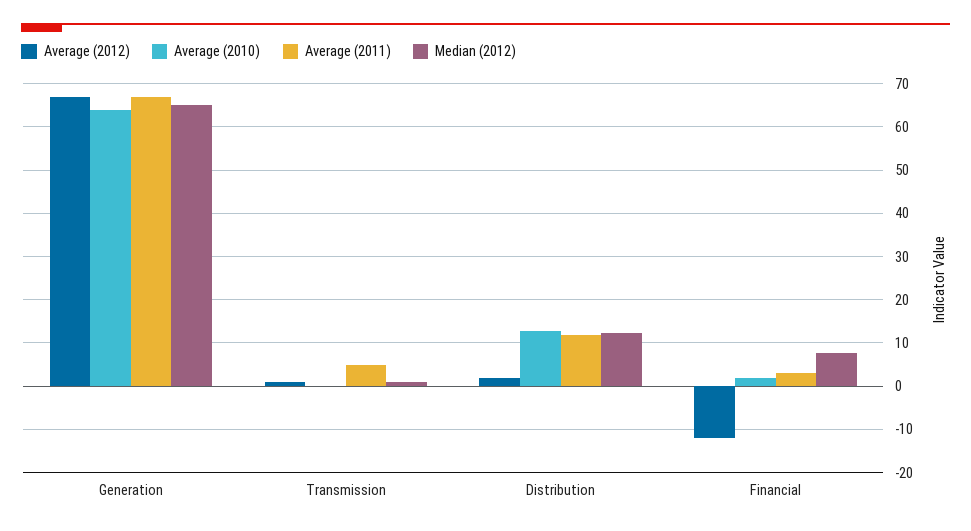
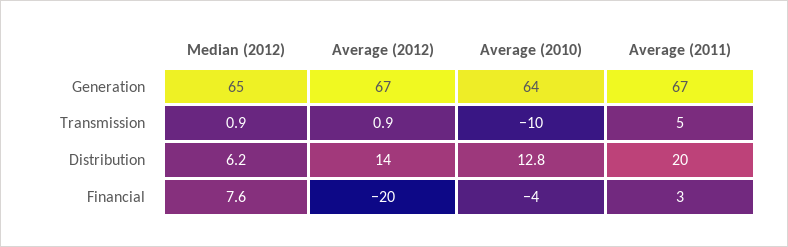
  {
    "Average (2012)": {
      "Generation": 67,
      "Transmission": 0.9,
-     "Distribution": 2,
+     "Distribution": 14,
-     "Financial": -12
+     "Financial": -20
    },
    "Average (2010)": {
      "Generation": 64,
-     "Transmission": 0,
+     "Transmission": -10,
      "Distribution": 12.8,
-     "Financial": 2
+     "Financial": -4
    },
    "Average (2011)": {
      "Generation": 67,
      "Transmission": 5,
-     "Distribution": 12,
+     "Distribution": 20,
      "Financial": 3
    },
    "Median (2012)": {
      "Generation": 65,
      "Transmission": 0.9,
-     "Distribution": 12,
+     "Distribution": 6.2,
      "Financial": 7.6
    }
  }

